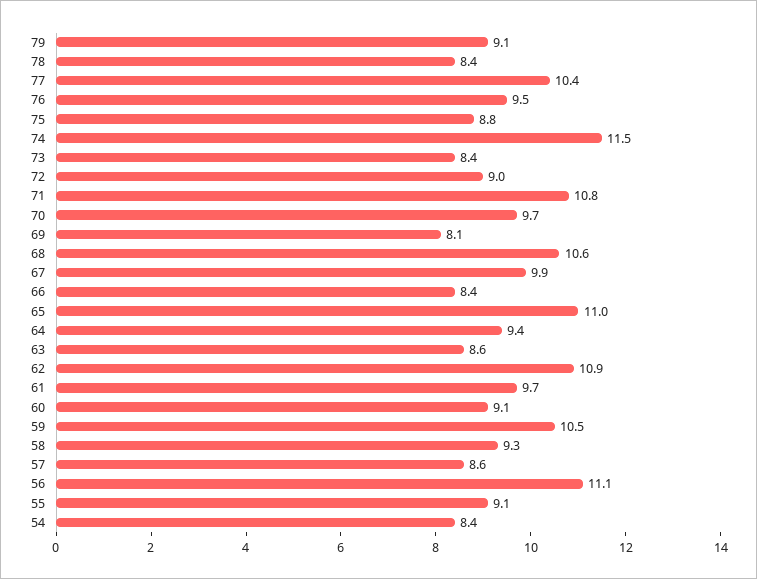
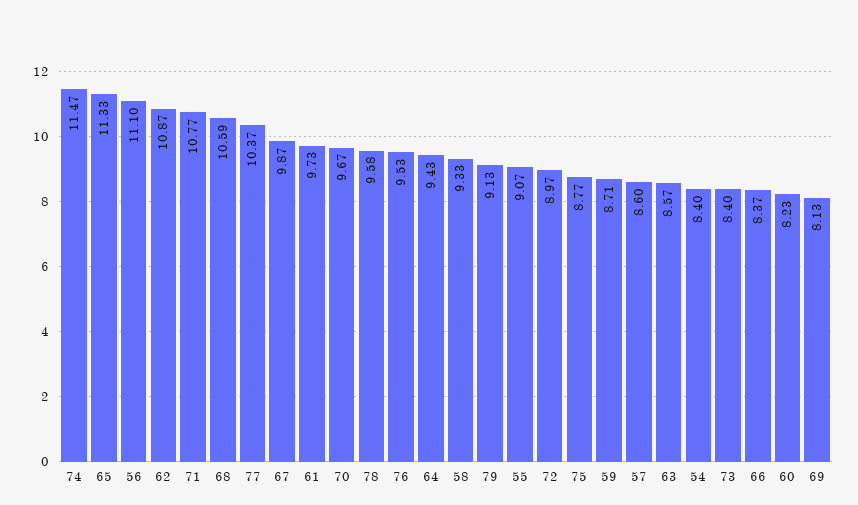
  {
    "79": 9.13,
-   "78": 8.4,
+   "78": 9.58,
    "77": 10.37,
    "76": 9.53,
    "75": 8.77,
    "74": 11.47,
    "73": 8.4,
    "72": 8.97,
    "71": 10.77,
    "70": 9.67,
    "69": 8.13,
    "68": 10.59,
    "67": 9.87,
    "66": 8.37,
-   "65": 11,
+   "65": 11.33,
    "64": 9.43,
    "63": 8.57,
    "62": 10.87,
    "61": 9.73,
-   "60": 9.1,
+   "60": 8.23,
-   "59": 10.5,
+   "59": 8.71,
    "58": 9.33,
    "57": 8.6,
    "56": 11.1,
    "55": 9.07,
    "54": 8.4
  }

